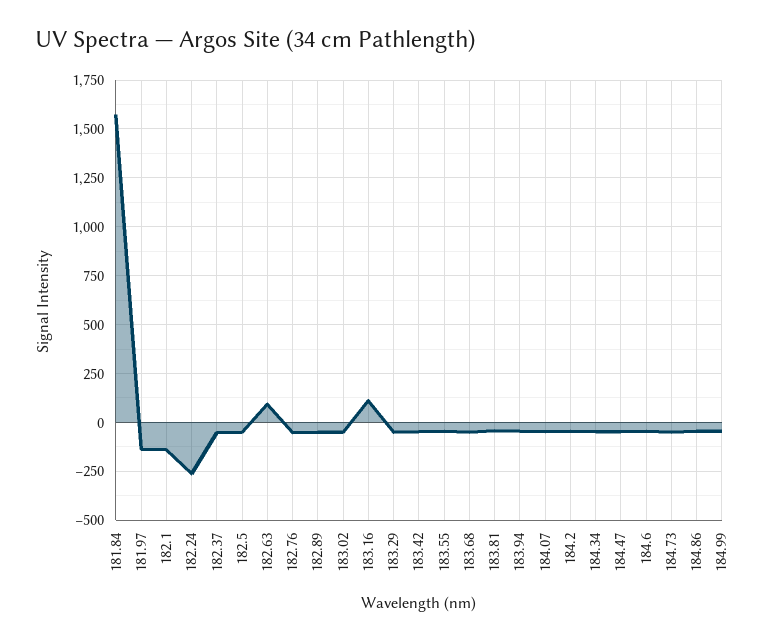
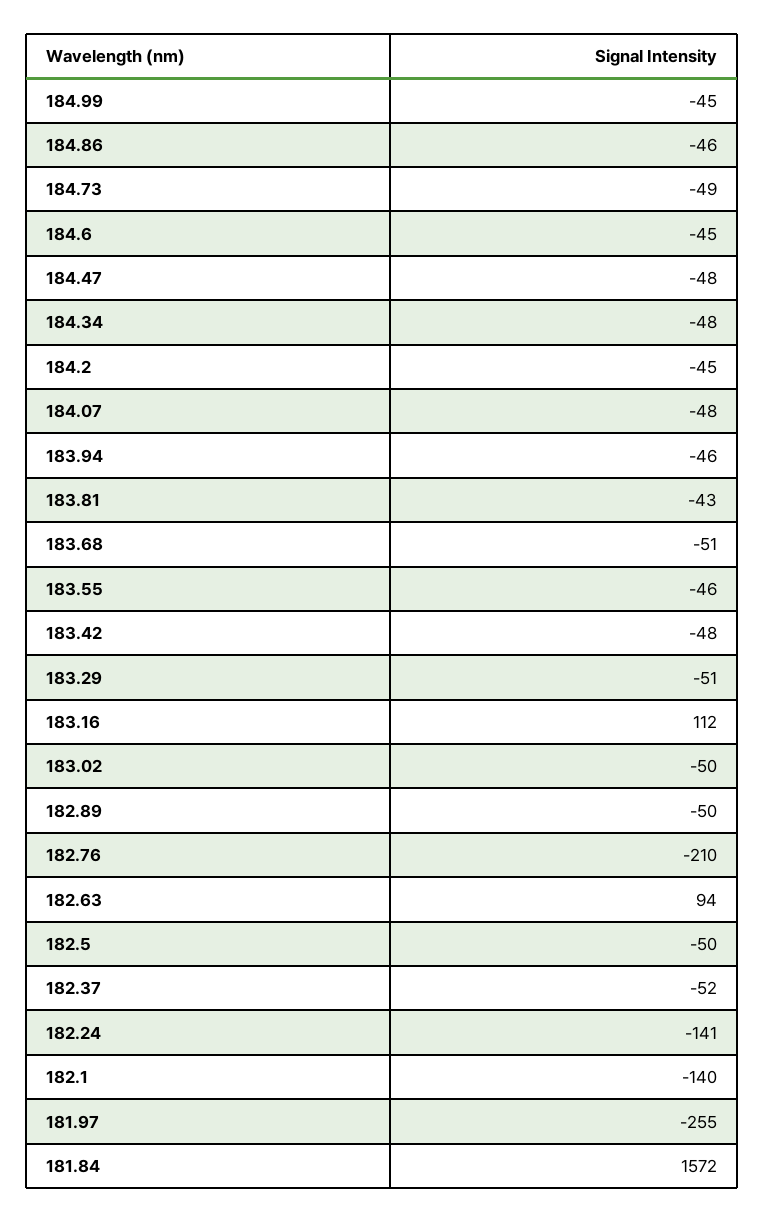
  {
    "181.84": 1572,
-   "181.97": -150,
+   "181.97": -255,
    "182.1": -140,
-   "182.24": -250,
+   "182.24": -141,
    "182.37": -52,
    "182.5": -50,
    "182.63": 94,
-   "182.76": -50,
+   "182.76": -210,
    "182.89": -50,
    "183.02": -50,
    "183.16": 112,
    "183.29": -51,
    "183.42": -48,
    "183.55": -46,
    "183.68": -51,
    "183.81": -43,
    "183.94": -46,
    "184.07": -48,
    "184.2": -45,
    "184.34": -48,
    "184.47": -48,
    "184.6": -45,
    "184.73": -49,
    "184.86": -46,
    "184.99": -45
  }

